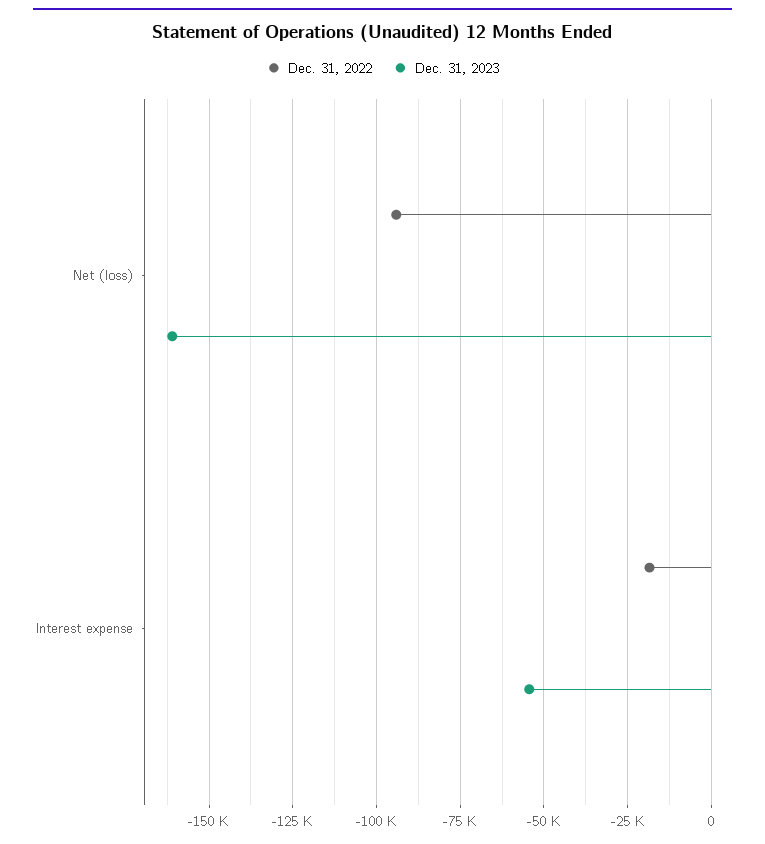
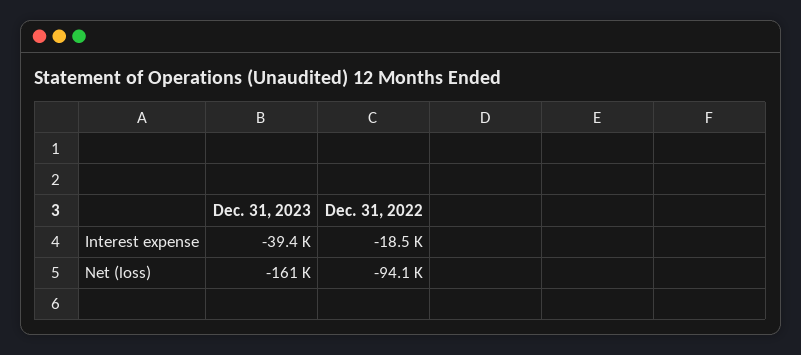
  {
    "Dec. 31, 2022": {
      "Net (loss)": -94100,
      "Interest expense": -18500
    },
    "Dec. 31, 2023": {
      "Net (loss)": -161000,
-     "Interest expense": -55000
+     "Interest expense": -39400
    }
  }

